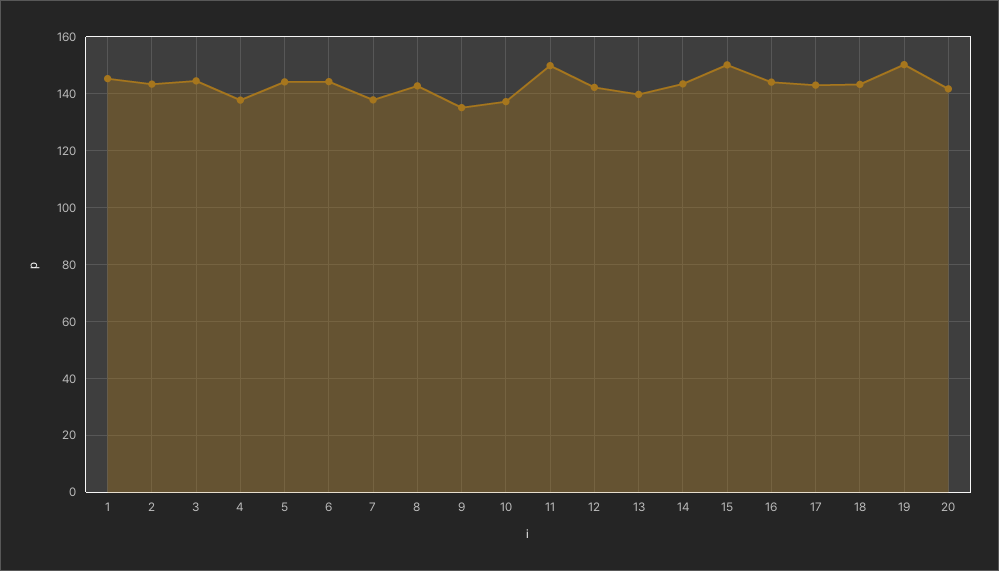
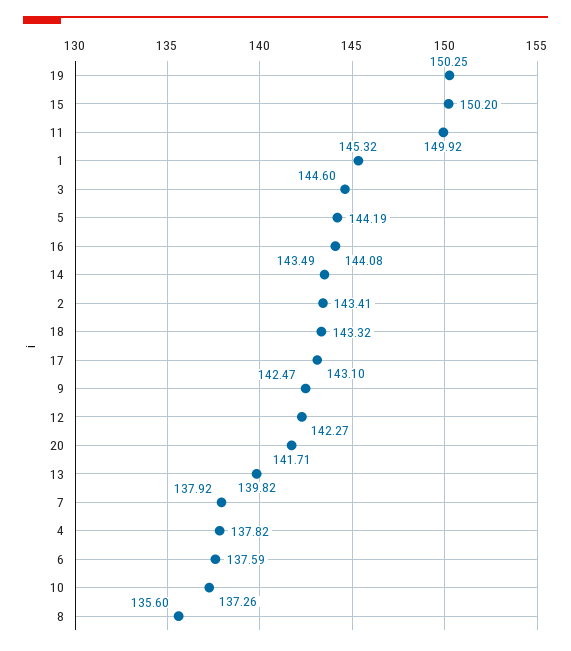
  {
    "1": 145.32,
    "2": 143.41,
    "3": 144.6,
    "4": 137.82,
    "5": 144.19,
-   "6": 145,
+   "6": 137.59,
    "7": 137.92,
-   "8": 142.5,
+   "8": 135.6,
-   "9": 135,
+   "9": 142.47,
    "10": 137.26,
    "11": 149.92,
    "12": 142.27,
    "13": 139.82,
    "14": 143.49,
    "15": 150.2,
    "16": 144.08,
    "17": 143.1,
    "18": 143.32,
    "19": 150.25,
    "20": 141.71
  }

